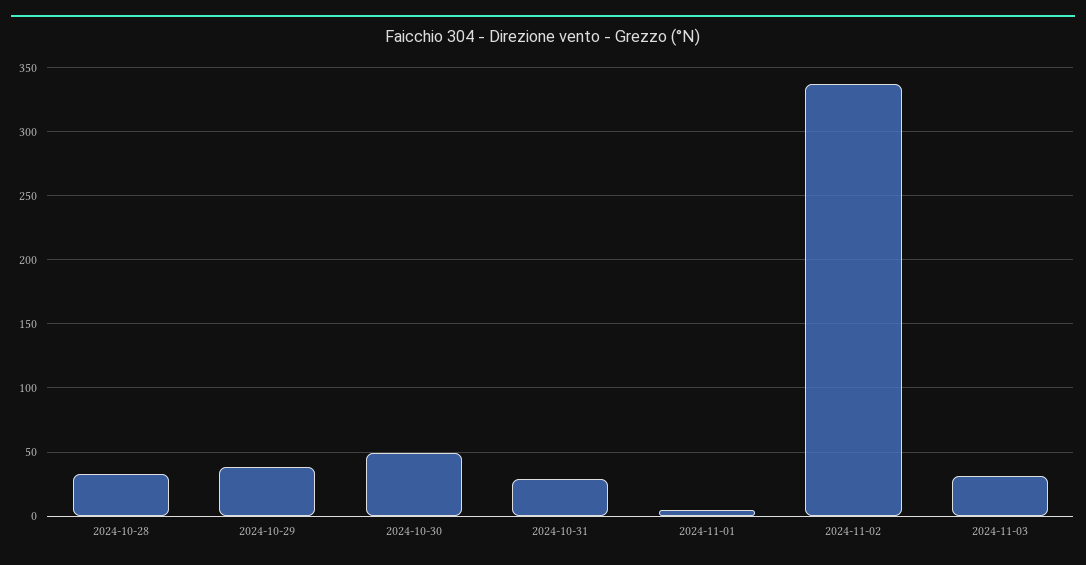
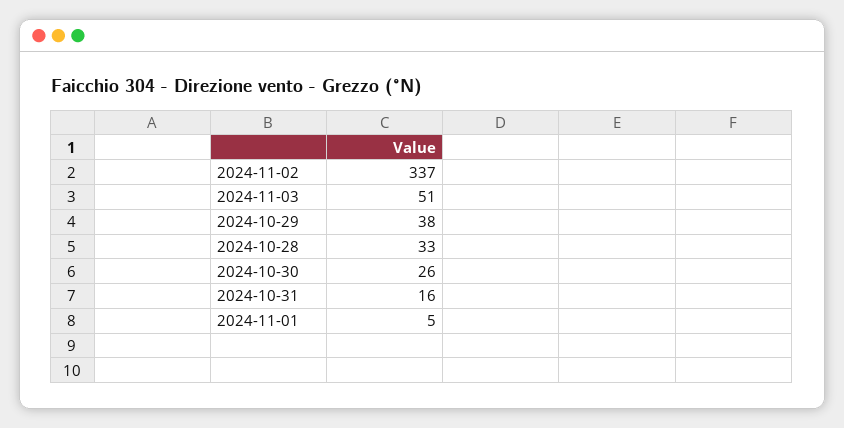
  {
    "2024-10-28": 33,
    "2024-10-29": 38,
-   "2024-10-30": 50,
+   "2024-10-30": 26,
-   "2024-10-31": 30,
+   "2024-10-31": 16,
    "2024-11-01": 5,
    "2024-11-02": 337,
-   "2024-11-03": 30
+   "2024-11-03": 51
  }

